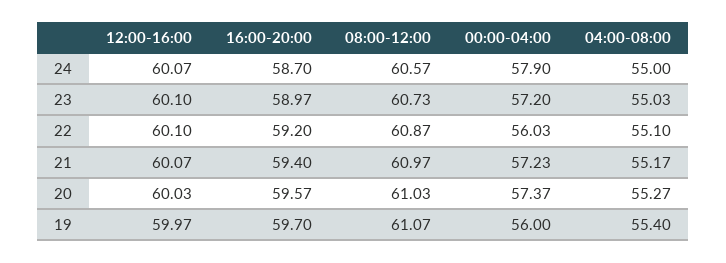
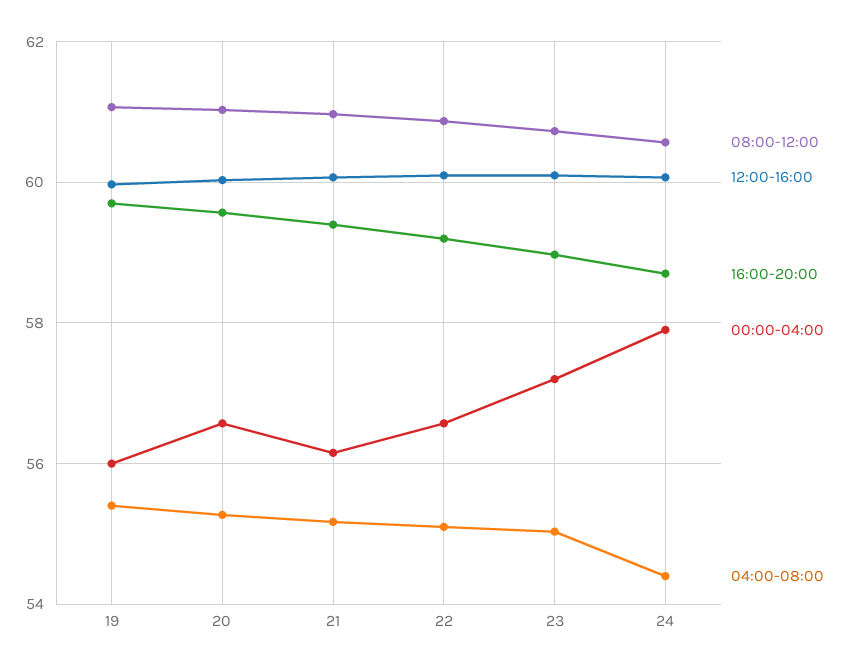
  {
    "12:00-16:00": {
      "24": 60.07,
      "23": 60.1,
      "22": 60.1,
      "21": 60.07,
      "20": 60.03,
      "19": 59.97
    },
    "16:00-20:00": {
      "24": 58.7,
      "23": 58.97,
      "22": 59.2,
      "21": 59.4,
      "20": 59.57,
      "19": 59.7
    },
    "08:00-12:00": {
      "24": 60.57,
      "23": 60.73,
      "22": 60.87,
      "21": 60.97,
      "20": 61.03,
      "19": 61.07
    },
    "00:00-04:00": {
      "24": 57.9,
      "23": 57.2,
-     "22": 56.03,
+     "22": 56.6,
-     "21": 57.23,
+     "21": 56.2,
-     "20": 57.37,
+     "20": 56.6,
      "19": 56
    },
    "04:00-08:00": {
-     "24": 55,
+     "24": 54.4,
      "23": 55.03,
      "22": 55.1,
      "21": 55.17,
      "20": 55.27,
      "19": 55.4
    }
  }

